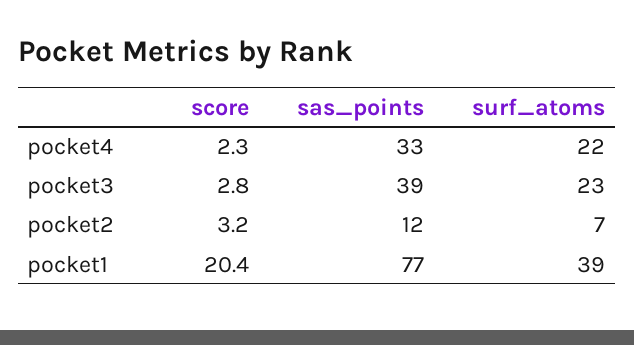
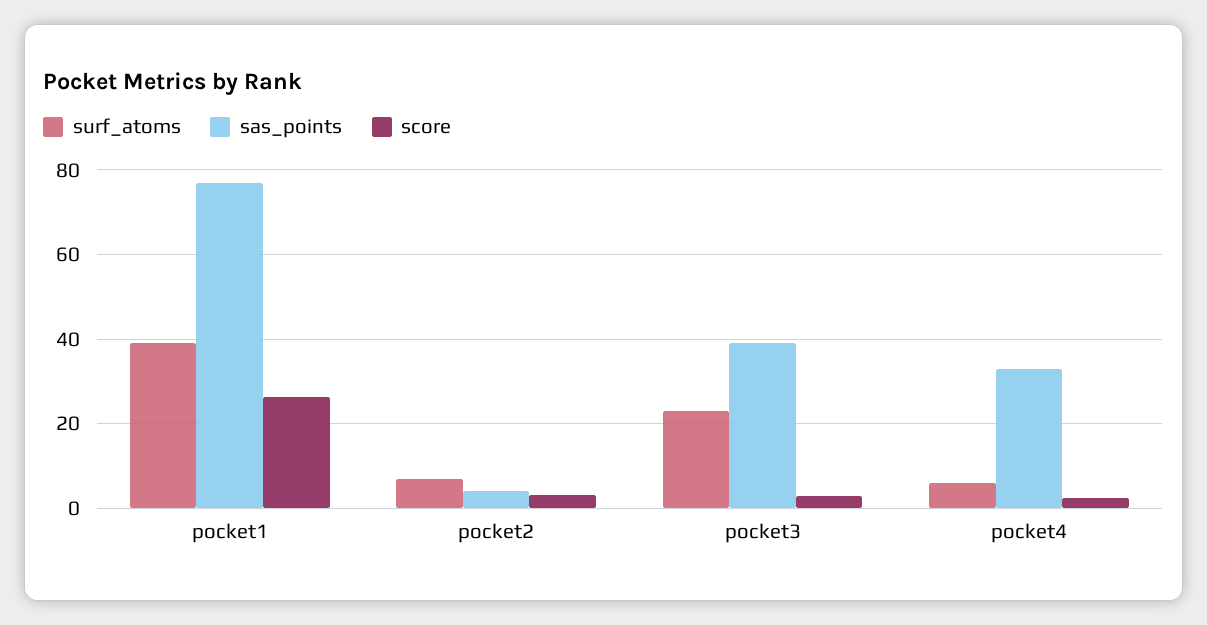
  {
    "score": {
      "pocket4": 2.3,
      "pocket3": 2.8,
      "pocket2": 3.2,
-     "pocket1": 20.4
+     "pocket1": 26
    },
    "sas_points": {
      "pocket4": 33,
      "pocket3": 39,
-     "pocket2": 12,
+     "pocket2": 4,
      "pocket1": 77
    },
    "surf_atoms": {
-     "pocket4": 22,
+     "pocket4": 6,
      "pocket3": 23,
      "pocket2": 7,
      "pocket1": 39
    }
  }

